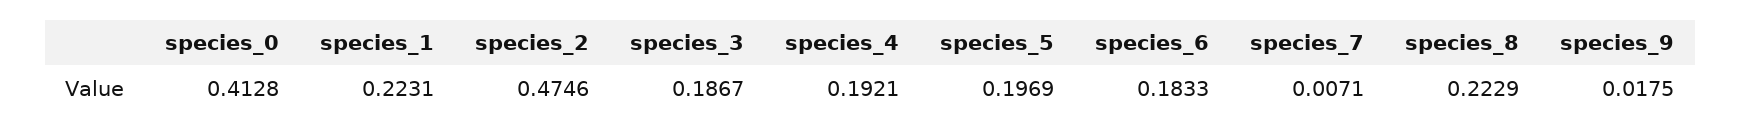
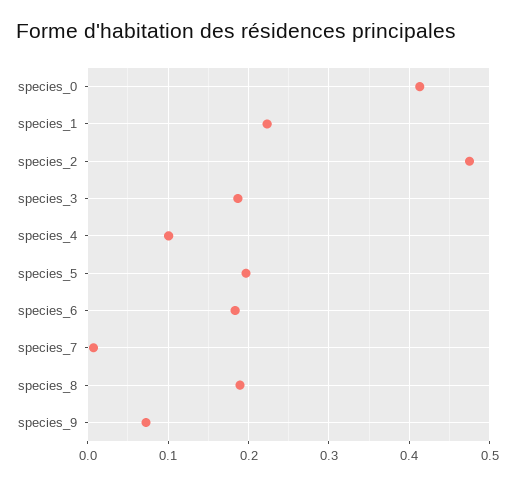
  {
    "species_0": 0.4128,
    "species_1": 0.2231,
    "species_2": 0.4746,
    "species_3": 0.1867,
-   "species_4": 0.1921,
+   "species_4": 0.1,
    "species_5": 0.1969,
    "species_6": 0.1833,
    "species_7": 0.0071,
-   "species_8": 0.2229,
+   "species_8": 0.19,
-   "species_9": 0.0175
+   "species_9": 0.07
  }

